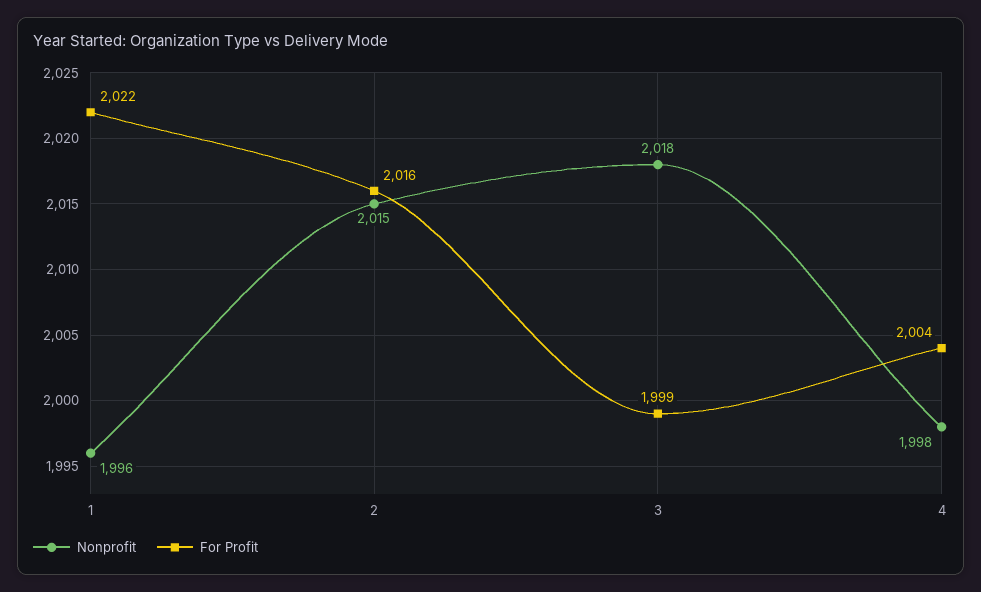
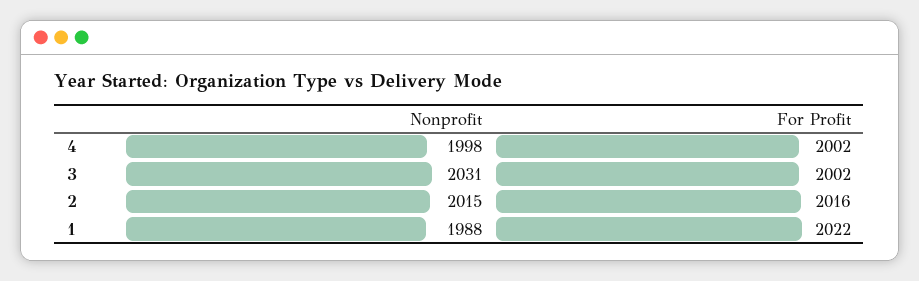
  {
    "Nonprofit": {
-     "1": 1996,
+     "1": 1988,
      "2": 2015,
-     "3": 2018,
+     "3": 2031,
      "4": 1998
    },
    "For Profit": {
      "1": 2022,
      "2": 2016,
-     "3": 1999,
+     "3": 2002,
-     "4": 2004
+     "4": 2002
    }
  }

